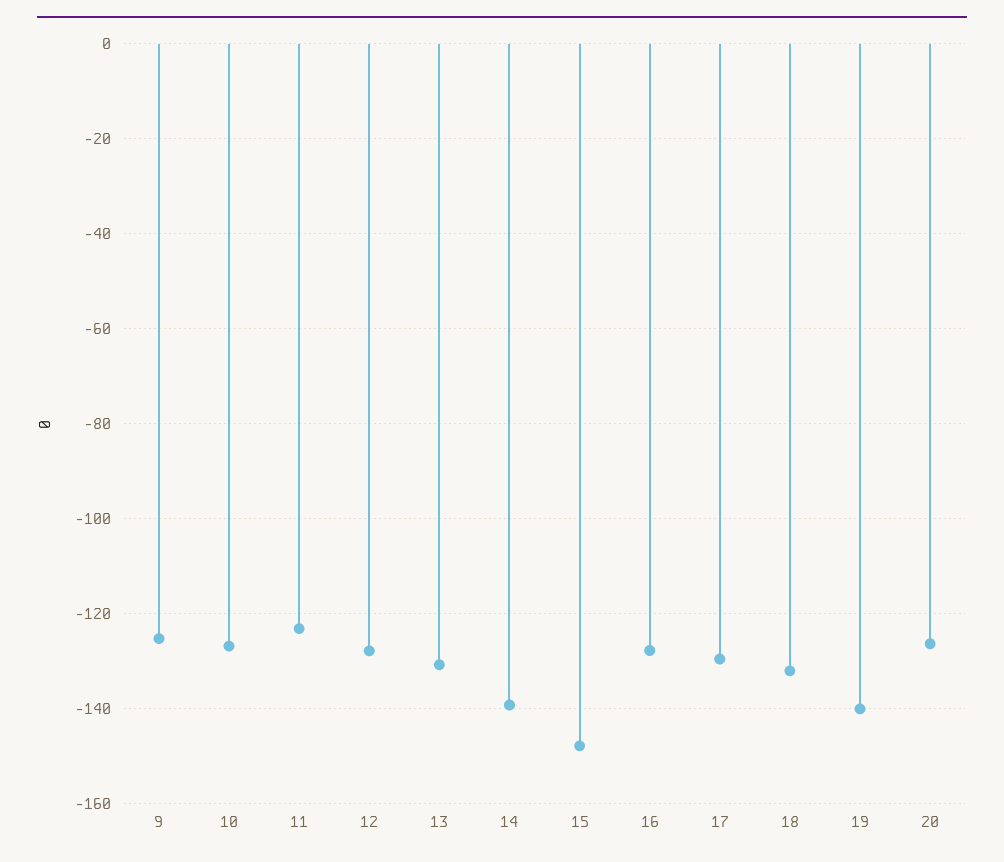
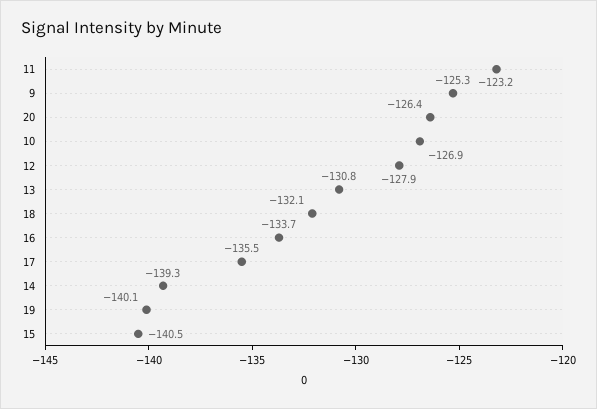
  {
    "9": -125.3,
    "10": -126.9,
    "11": -123.2,
    "12": -127.9,
    "13": -130.8,
    "14": -139.3,
-   "15": -148,
+   "15": -140.5,
-   "16": -128,
+   "16": -133.7,
-   "17": -130,
+   "17": -135.5,
    "18": -132.1,
    "19": -140.1,
    "20": -126.4
  }

